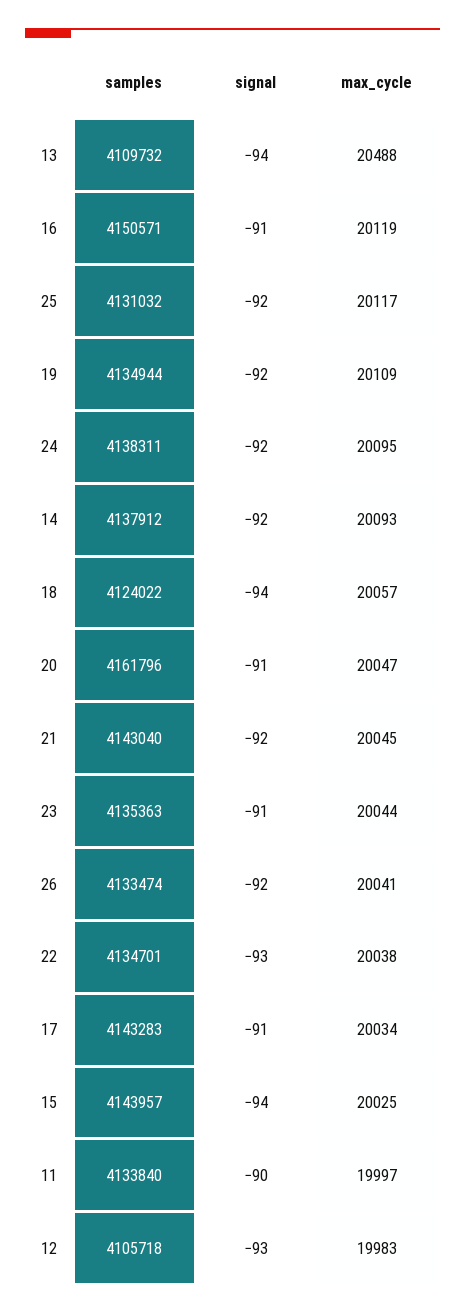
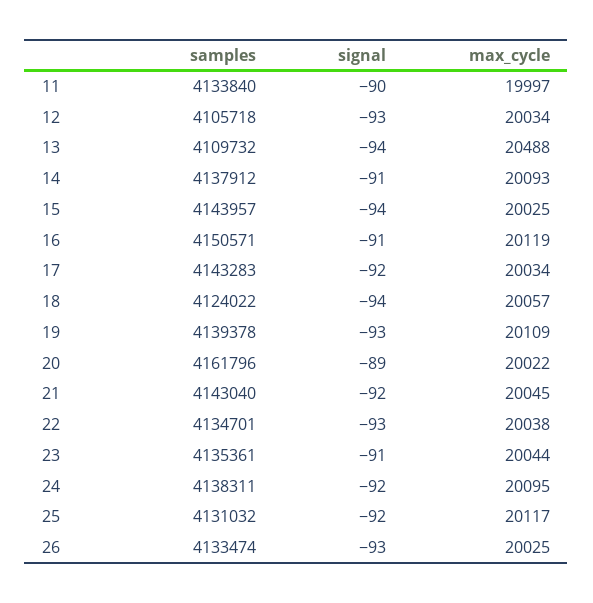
  {
    "samples": {
      "13": 4109732,
      "16": 4150571,
      "25": 4131032,
-     "19": 4134944,
+     "19": 4139378,
      "24": 4138311,
      "14": 4137912,
      "18": 4124022,
      "20": 4161796,
      "21": 4143040,
-     "23": 4135363,
+     "23": 4135361,
      "26": 4133474,
      "22": 4134701,
      "17": 4143283,
      "15": 4143957,
      "11": 4133840,
      "12": 4105718
    },
    "signal": {
      "13": -94,
      "16": -91,
      "25": -92,
-     "19": -92,
+     "19": -93,
      "24": -92,
-     "14": -92,
+     "14": -91,
      "18": -94,
-     "20": -91,
+     "20": -89,
      "21": -92,
      "23": -91,
-     "26": -92,
+     "26": -93,
      "22": -93,
-     "17": -91,
+     "17": -92,
      "15": -94,
      "11": -90,
      "12": -93
    },
    "max_cycle": {
      "13": 20488,
      "16": 20119,
      "25": 20117,
      "19": 20109,
      "24": 20095,
      "14": 20093,
      "18": 20057,
-     "20": 20047,
+     "20": 20022,
      "21": 20045,
      "23": 20044,
-     "26": 20041,
+     "26": 20025,
      "22": 20038,
      "17": 20034,
      "15": 20025,
      "11": 19997,
-     "12": 19983
+     "12": 20034
    }
  }

